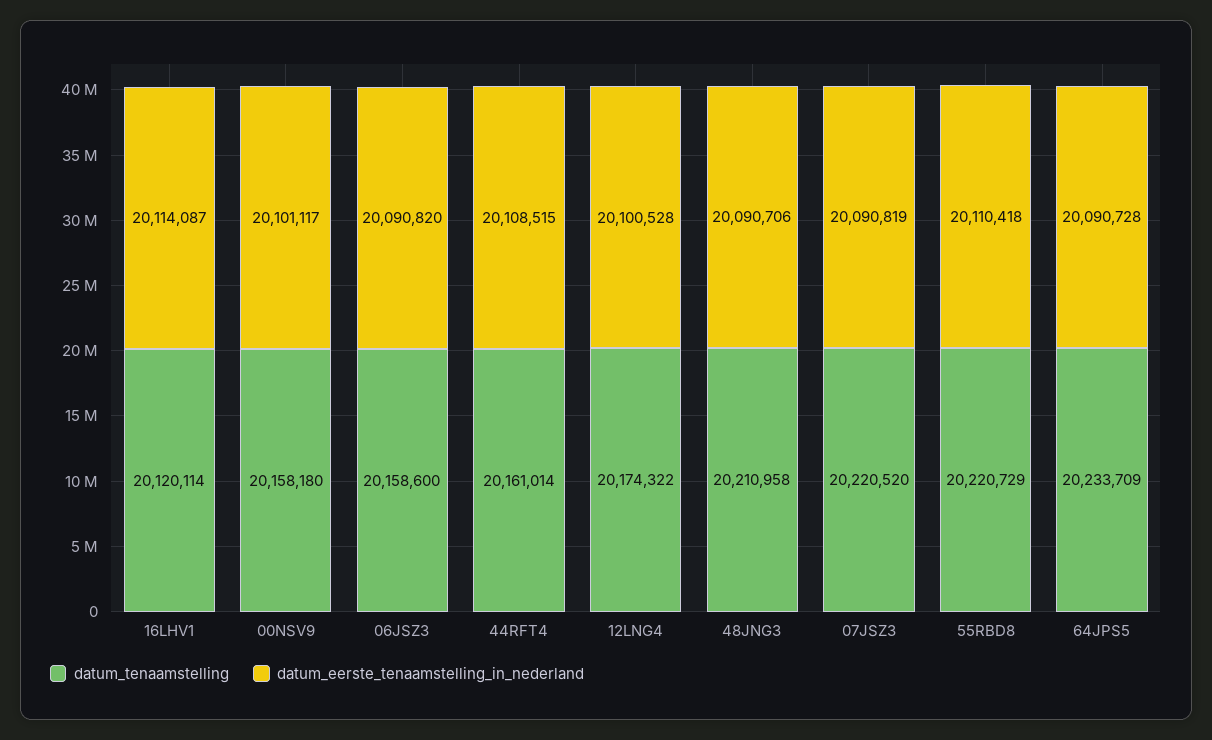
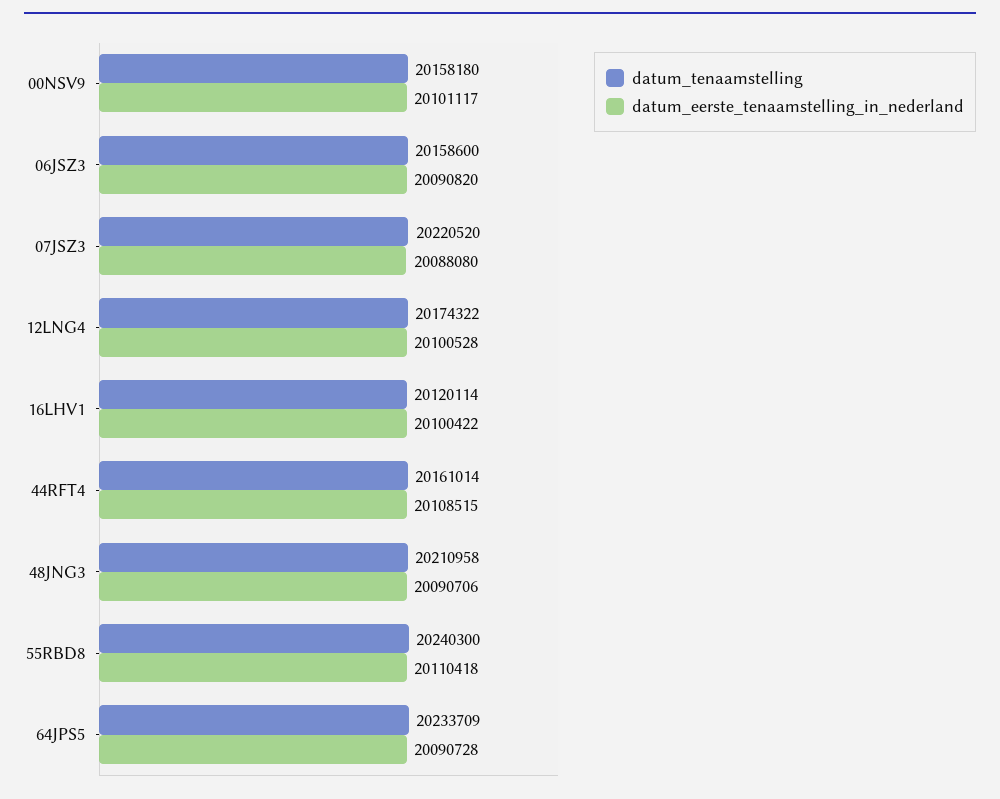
  {
    "datum_tenaamstelling": {
      "16LHV1": 20120114,
      "00NSV9": 20158180,
      "06JSZ3": 20158600,
      "44RFT4": 20161014,
      "12LNG4": 20174322,
      "48JNG3": 20210958,
      "07JSZ3": 20220520,
-     "55RBD8": 20220729,
+     "55RBD8": 20240300,
      "64JPS5": 20233709
    },
    "datum_eerste_tenaamstelling_in_nederland": {
-     "16LHV1": 20114087,
+     "16LHV1": 20100422,
      "00NSV9": 20101117,
      "06JSZ3": 20090820,
      "44RFT4": 20108515,
      "12LNG4": 20100528,
      "48JNG3": 20090706,
-     "07JSZ3": 20090819,
+     "07JSZ3": 20088080,
      "55RBD8": 20110418,
      "64JPS5": 20090728
    }
  }

